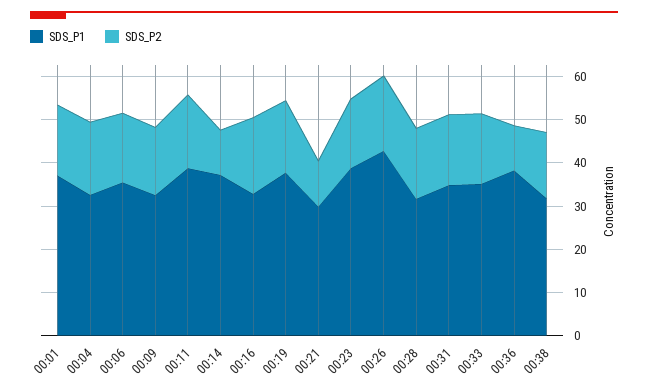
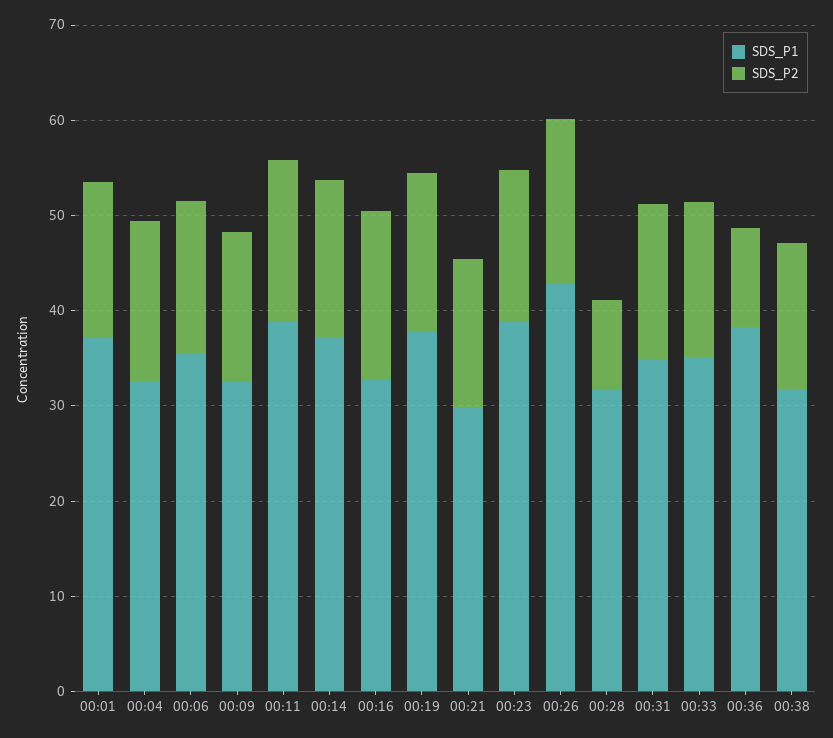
  {
    "SDS_P1": {
      "00:01": 38,
      "00:04": 32,
      "00:06": 36,
      "00:09": 32,
      "00:11": 38,
      "00:14": 38,
      "00:16": 32,
      "00:19": 38,
      "00:21": 30,
      "00:23": 38,
      "00:26": 42,
      "00:28": 32,
      "00:31": 34,
      "00:33": 36,
      "00:36": 38,
      "00:38": 32
    },
    "SDS_P2": {
      "00:01": 16,
      "00:04": 16,
      "00:06": 16,
      "00:09": 16,
      "00:11": 18,
-     "00:14": 10,
+     "00:14": 16,
      "00:16": 18,
      "00:19": 16,
-     "00:21": 10,
+     "00:21": 16,
      "00:23": 16,
      "00:26": 18,
-     "00:28": 16,
+     "00:28": 10,
      "00:31": 16,
      "00:33": 16,
      "00:36": 10,
      "00:38": 16
    }
  }

